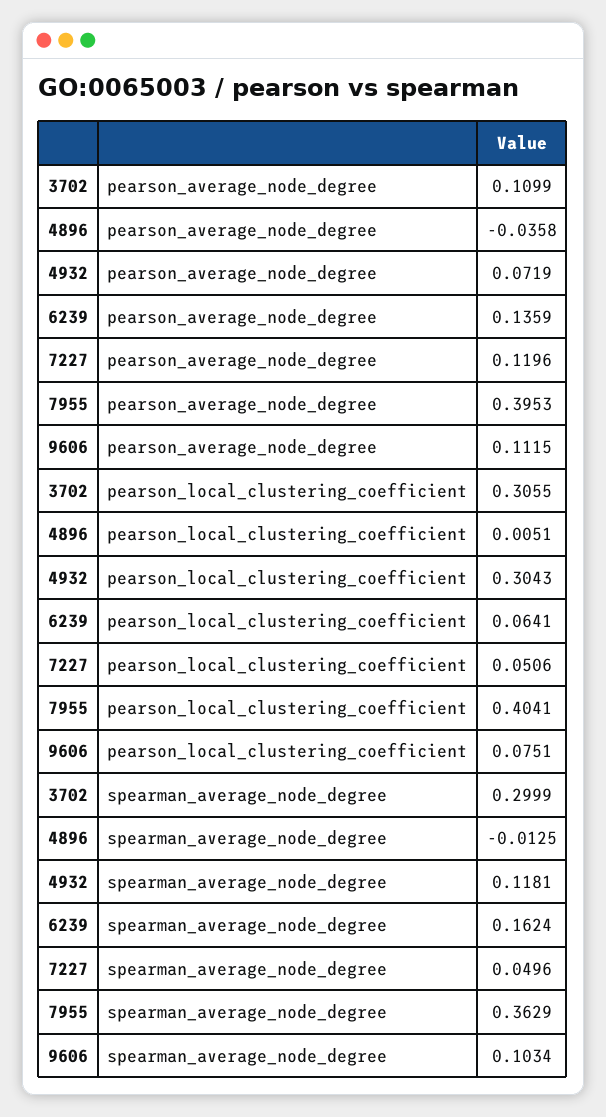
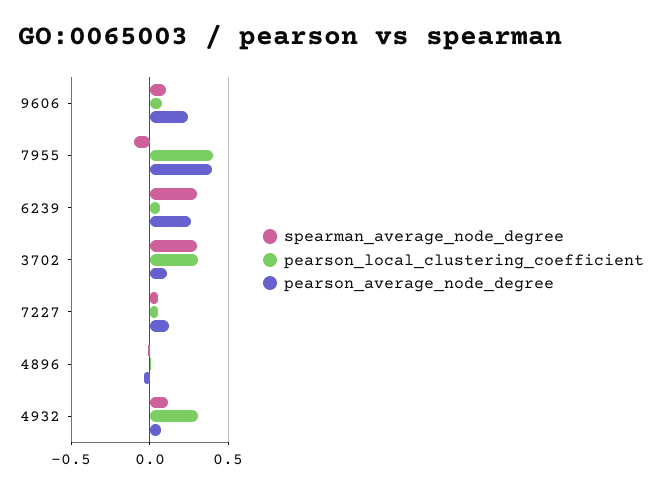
  {
    "pearson_average_node_degree": {
      "3702": 0.1099,
      "4896": -0.0358,
      "4932": 0.0719,
-     "6239": 0.1359,
+     "6239": 0.25,
      "7227": 0.1196,
      "7955": 0.3953,
-     "9606": 0.1115
+     "9606": 0.25
    },
    "pearson_local_clustering_coefficient": {
      "3702": 0.3055,
      "4896": 0.0051,
      "4932": 0.3043,
      "6239": 0.0641,
      "7227": 0.0506,
      "7955": 0.4041,
      "9606": 0.0751
    },
    "spearman_average_node_degree": {
      "3702": 0.2999,
      "4896": -0.0125,
      "4932": 0.1181,
-     "6239": 0.1624,
+     "6239": 0.3,
      "7227": 0.0496,
-     "7955": 0.3629,
+     "7955": -0.1,
      "9606": 0.1034
    }
  }

